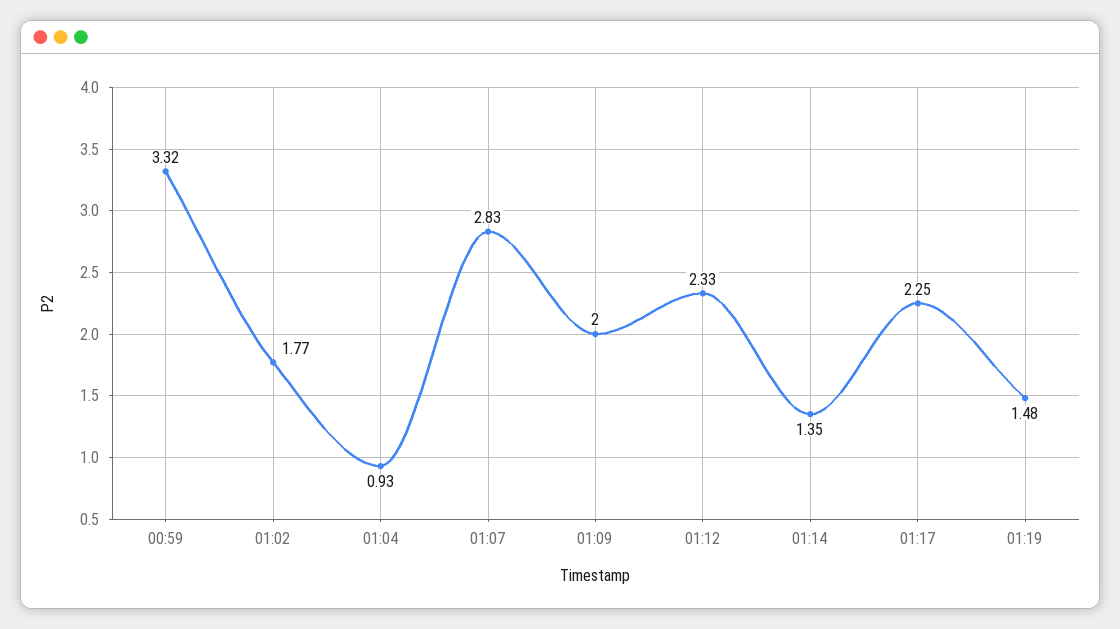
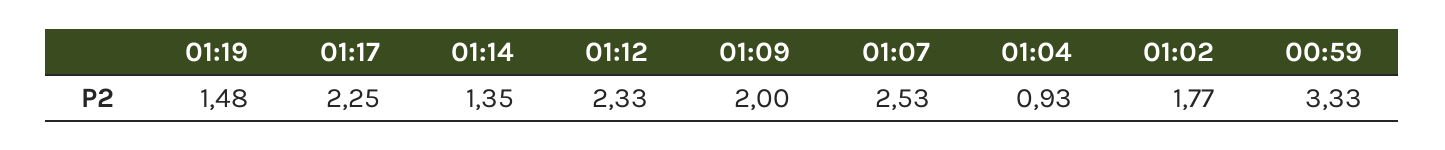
  {
-   "00:59": 3.32,
+   "00:59": 3.33,
    "01:02": 1.77,
    "01:04": 0.93,
-   "01:07": 2.83,
+   "01:07": 2.53,
    "01:09": 2,
    "01:12": 2.33,
    "01:14": 1.35,
    "01:17": 2.25,
    "01:19": 1.48
  }

